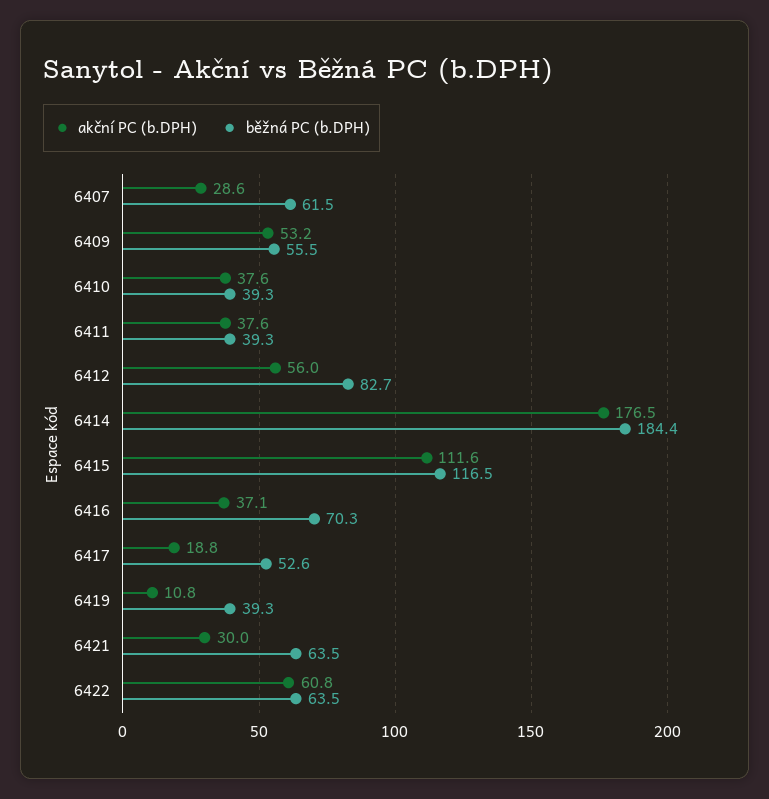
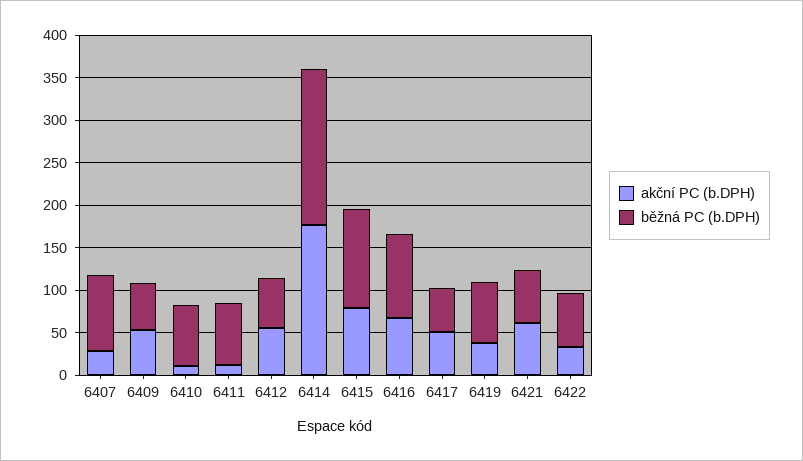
  {
    "akční PC (b.DPH)": {
      "6407": 28.6,
      "6409": 53.2,
-     "6410": 37.6,
+     "6410": 10,
-     "6411": 37.6,
+     "6411": 10,
      "6412": 56,
      "6414": 176.5,
-     "6415": 111.6,
+     "6415": 80,
-     "6416": 37.1,
+     "6416": 70,
-     "6417": 18.8,
+     "6417": 50,
-     "6419": 10.8,
+     "6419": 40,
-     "6421": 30,
+     "6421": 60,
-     "6422": 60.8
+     "6422": 30
    },
    "běžná PC (b.DPH)": {
-     "6407": 61.5,
+     "6407": 90,
      "6409": 55.5,
-     "6410": 39.3,
+     "6410": 70,
-     "6411": 39.3,
+     "6411": 70,
-     "6412": 82.7,
+     "6412": 60,
      "6414": 184.4,
      "6415": 116.5,
-     "6416": 70.3,
+     "6416": 100,
      "6417": 52.6,
-     "6419": 39.3,
+     "6419": 70,
      "6421": 63.5,
      "6422": 63.5
    }
  }

